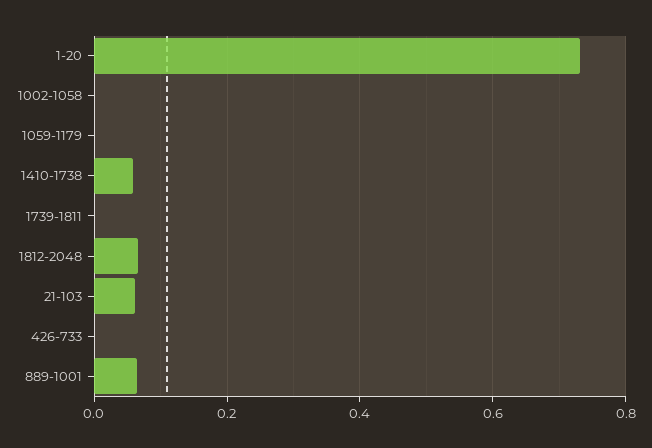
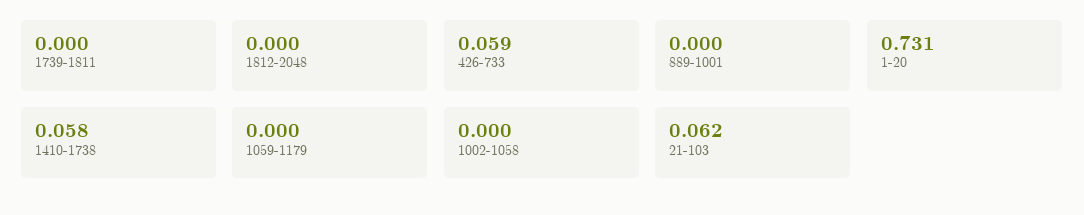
  {
    "1-20": 0.731,
    "1002-1058": 0,
    "1059-1179": 0,
    "1410-1738": 0.058,
    "1739-1811": 0,
-   "1812-2048": 0.06,
+   "1812-2048": 0,
    "21-103": 0.062,
-   "426-733": 0,
+   "426-733": 0.059,
-   "889-1001": 0.06
+   "889-1001": 0
  }

